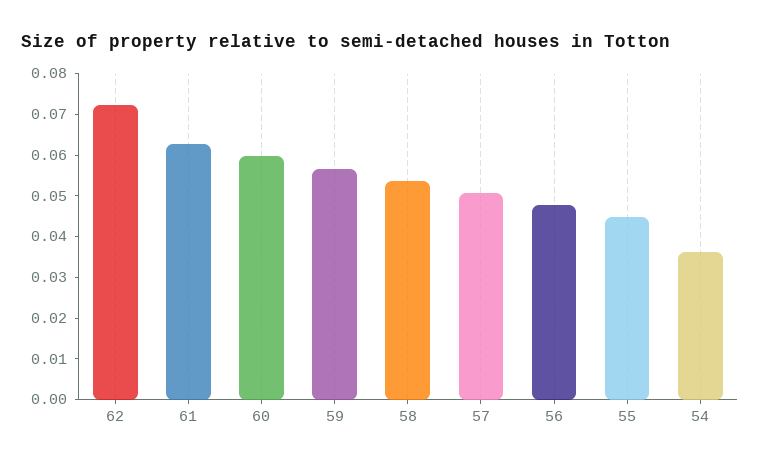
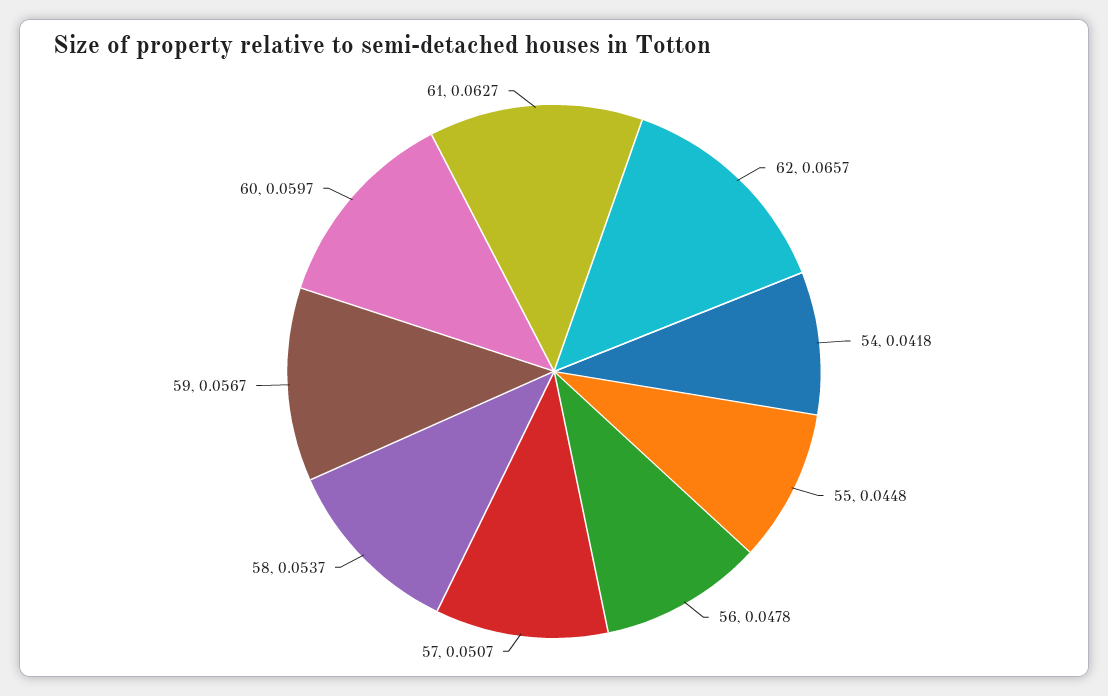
  {
-   "62": 0.072,
+   "62": 0.0657,
    "61": 0.0627,
    "60": 0.0597,
    "59": 0.0567,
    "58": 0.0537,
    "57": 0.0507,
    "56": 0.0478,
    "55": 0.0448,
-   "54": 0.036
+   "54": 0.0418
  }

